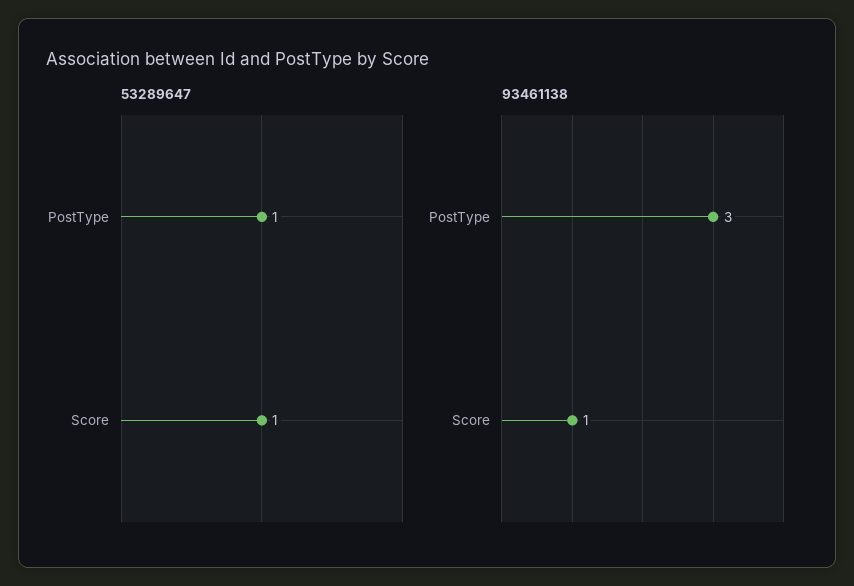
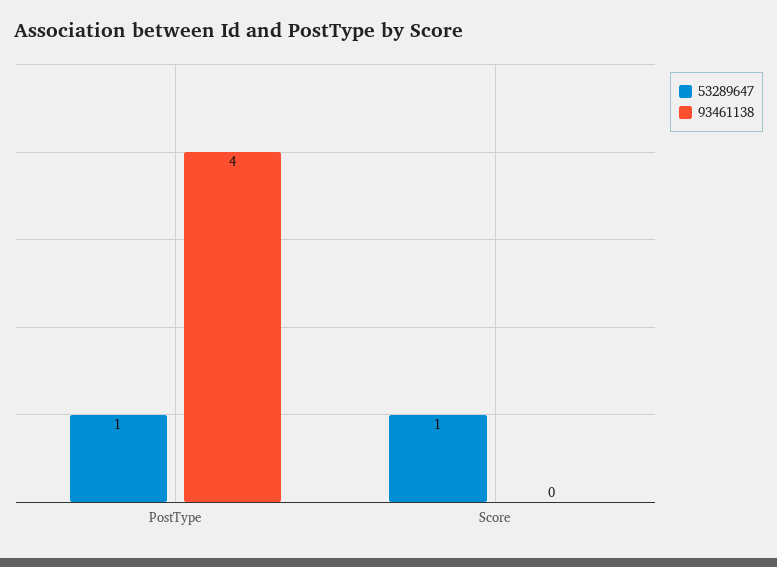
  {
    "53289647": {
      "PostType": 1,
      "Score": 1
    },
    "93461138": {
-     "PostType": 3,
+     "PostType": 4,
-     "Score": 1
+     "Score": 0
    }
  }

